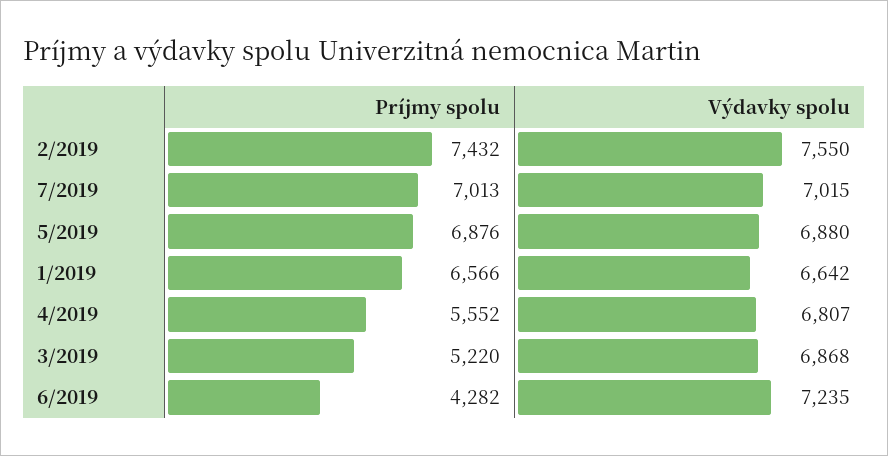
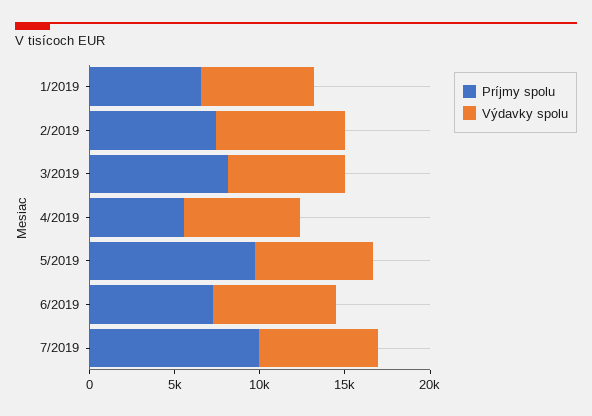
  {
    "Príjmy spolu": {
      "2/2019": 7432,
-     "7/2019": 7013,
+     "7/2019": 10000,
-     "5/2019": 6876,
+     "5/2019": 10000,
      "1/2019": 6566,
      "4/2019": 5552,
-     "3/2019": 5220,
+     "3/2019": 8000,
-     "6/2019": 4282
+     "6/2019": 7000
    },
    "Výdavky spolu": {
      "2/2019": 7550,
      "7/2019": 7015,
      "5/2019": 6880,
      "1/2019": 6642,
      "4/2019": 6807,
      "3/2019": 6868,
      "6/2019": 7235
    }
  }

